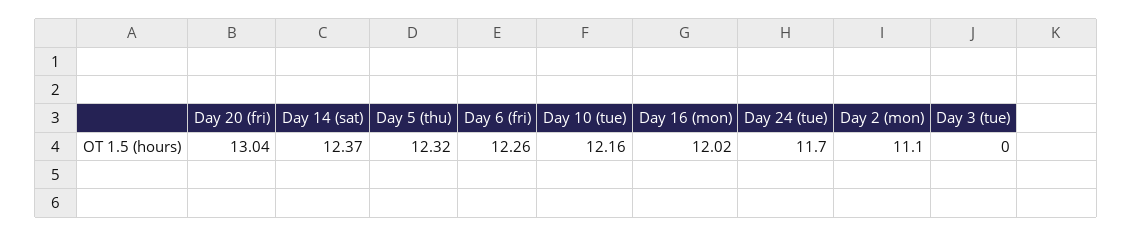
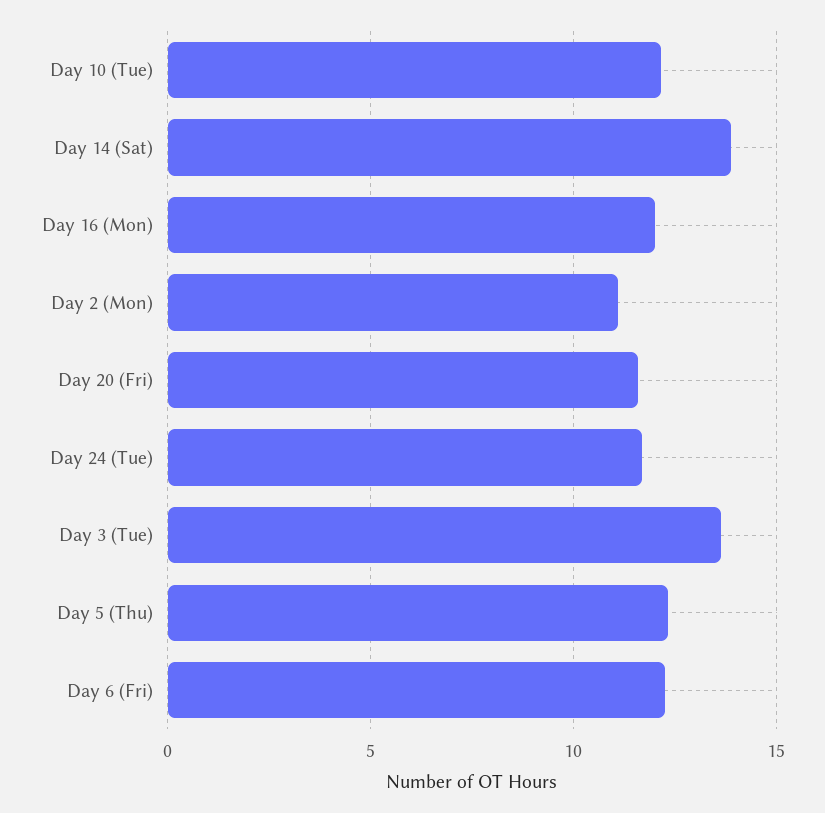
  {
-   "Day 20 (fri)": 13.04,
+   "Day 20 (fri)": 11.5,
-   "Day 14 (sat)": 12.37,
+   "Day 14 (sat)": 14,
    "Day 5 (thu)": 12.32,
    "Day 6 (fri)": 12.26,
    "Day 10 (tue)": 12.16,
    "Day 16 (mon)": 12.02,
    "Day 24 (tue)": 11.7,
    "Day 2 (mon)": 11.1,
-   "Day 3 (tue)": 0
+   "Day 3 (tue)": 13.5
  }

